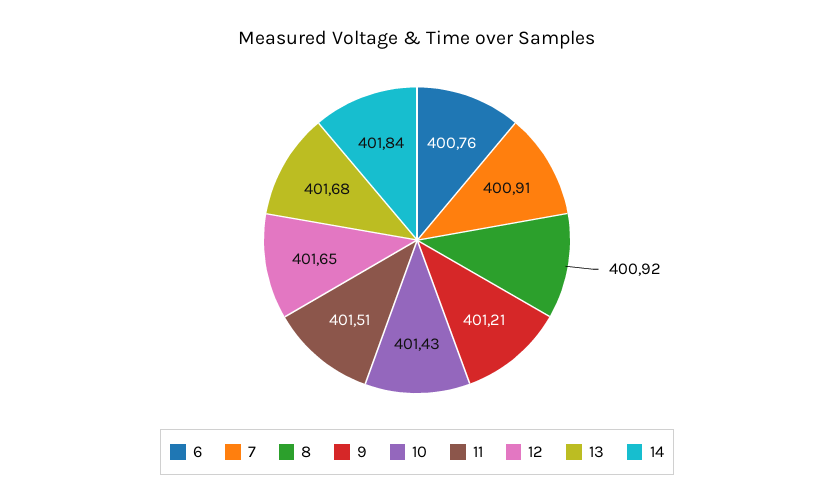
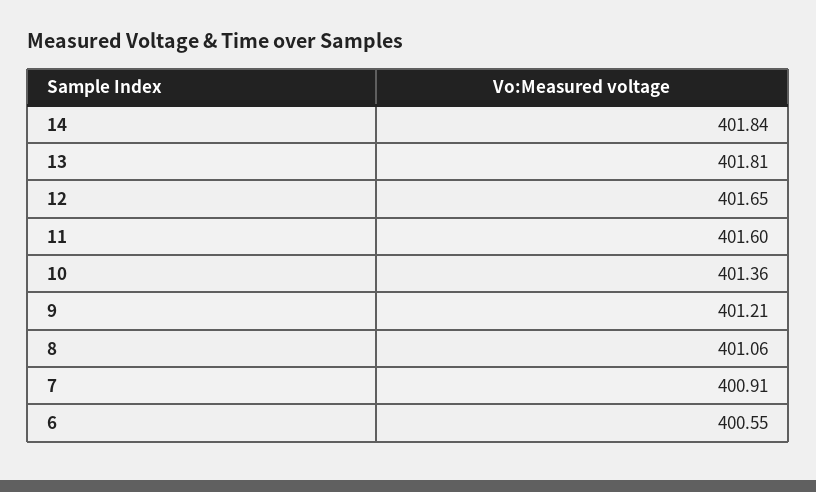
  {
-   "6": 400.76,
+   "6": 400.55,
    "7": 400.91,
-   "8": 400.92,
+   "8": 401.06,
    "9": 401.21,
-   "10": 401.43,
+   "10": 401.36,
-   "11": 401.51,
+   "11": 401.6,
    "12": 401.65,
-   "13": 401.68,
+   "13": 401.81,
    "14": 401.84
  }

